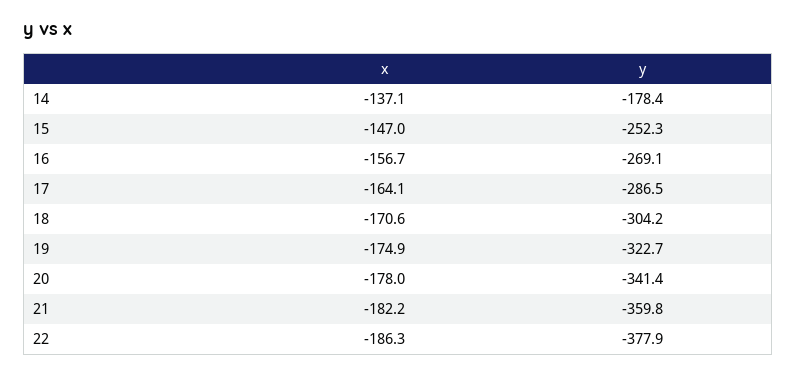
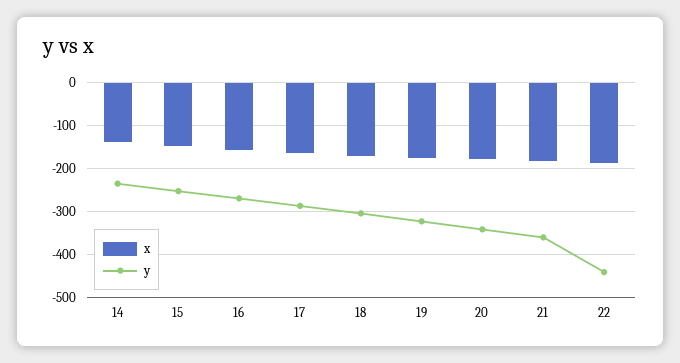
  {
    "x": {
      "14": -137.1,
      "15": -147,
      "16": -156.7,
      "17": -164.1,
      "18": -170.6,
      "19": -174.9,
      "20": -178,
      "21": -182.2,
      "22": -186.3
    },
    "y": {
-     "14": -178.4,
+     "14": -240,
      "15": -252.3,
      "16": -269.1,
      "17": -286.5,
      "18": -304.2,
      "19": -322.7,
      "20": -341.4,
      "21": -359.8,
-     "22": -377.9
+     "22": -440
    }
  }

